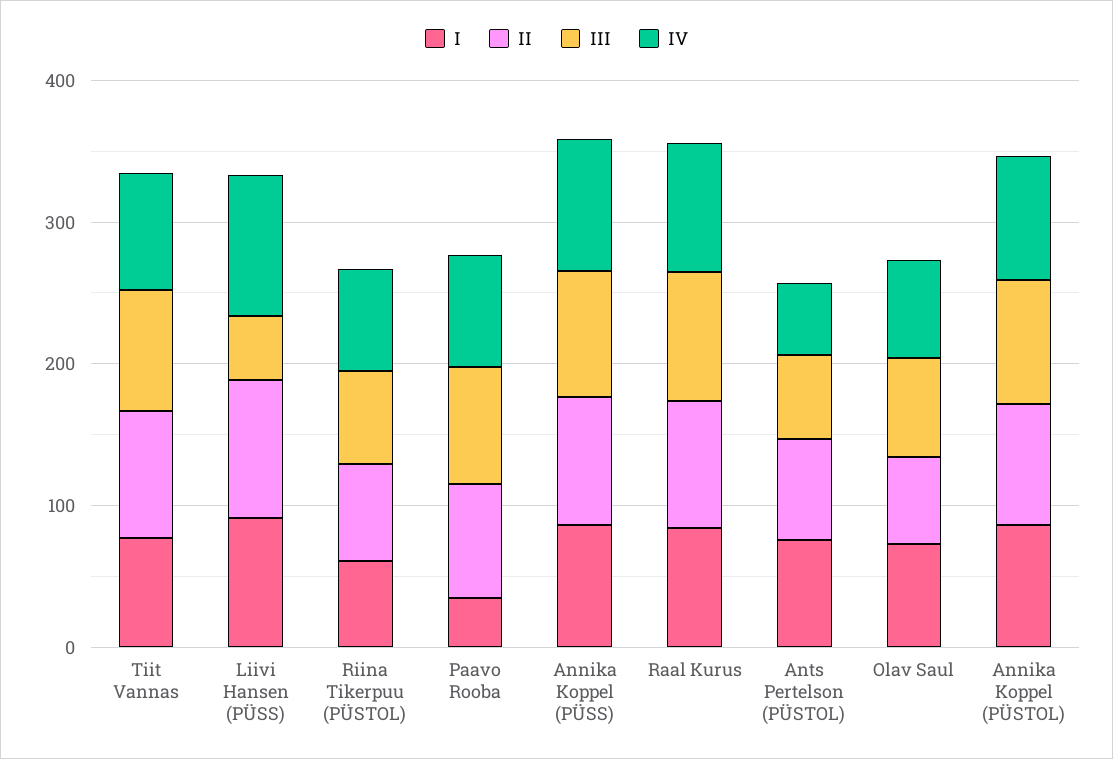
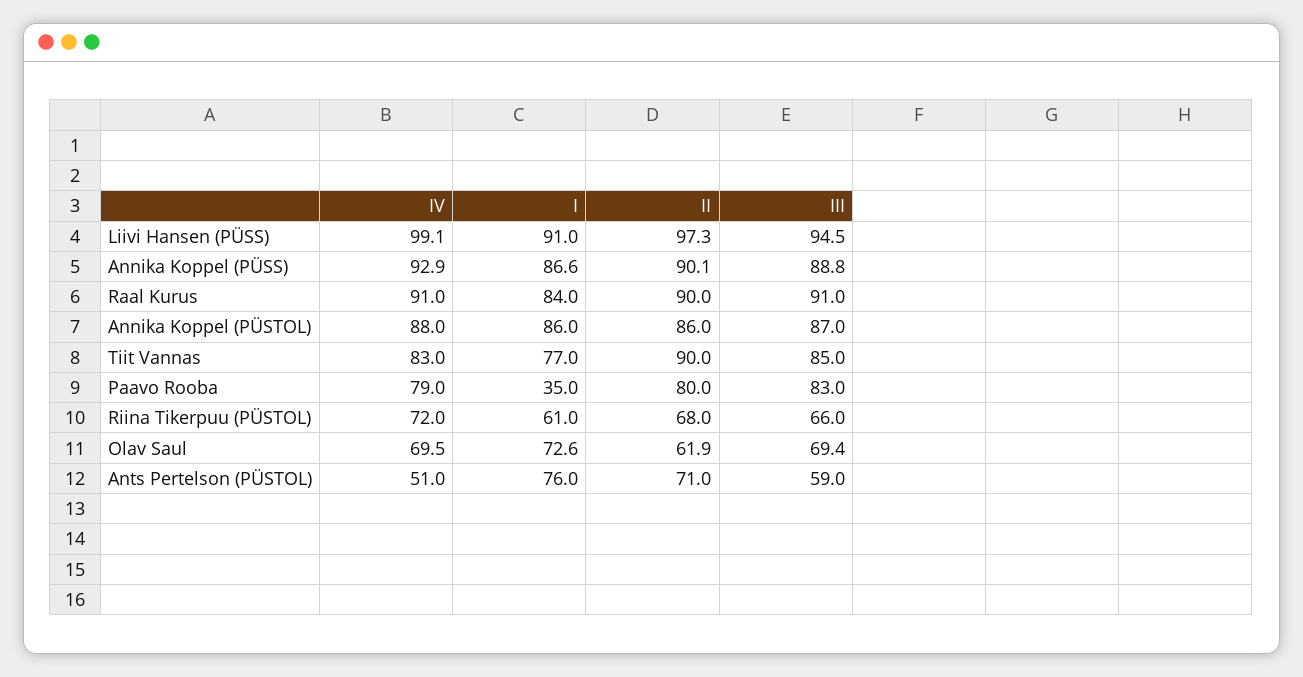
  {
    "I": {
      "Tiit Vannas": 77,
      "Liivi Hansen (PÜSS)": 91,
      "Riina Tikerpuu (PÜSTOL)": 61,
      "Paavo Rooba": 35,
      "Annika Koppel (PÜSS)": 86.6,
      "Raal Kurus": 84,
      "Ants Pertelson (PÜSTOL)": 76,
      "Olav Saul": 72.6,
      "Annika Koppel (PÜSTOL)": 86
    },
    "II": {
      "Tiit Vannas": 90,
      "Liivi Hansen (PÜSS)": 97.3,
      "Riina Tikerpuu (PÜSTOL)": 68,
      "Paavo Rooba": 80,
      "Annika Koppel (PÜSS)": 90.1,
      "Raal Kurus": 90,
      "Ants Pertelson (PÜSTOL)": 71,
      "Olav Saul": 61.9,
      "Annika Koppel (PÜSTOL)": 86
    },
    "III": {
      "Tiit Vannas": 85,
-     "Liivi Hansen (PÜSS)": 40,
+     "Liivi Hansen (PÜSS)": 94.5,
      "Riina Tikerpuu (PÜSTOL)": 66,
      "Paavo Rooba": 83,
      "Annika Koppel (PÜSS)": 88.8,
      "Raal Kurus": 91,
      "Ants Pertelson (PÜSTOL)": 59,
      "Olav Saul": 69.4,
      "Annika Koppel (PÜSTOL)": 87
    },
    "IV": {
      "Tiit Vannas": 83,
      "Liivi Hansen (PÜSS)": 99.1,
      "Riina Tikerpuu (PÜSTOL)": 72,
      "Paavo Rooba": 79,
      "Annika Koppel (PÜSS)": 92.9,
      "Raal Kurus": 91,
      "Ants Pertelson (PÜSTOL)": 51,
      "Olav Saul": 69.5,
      "Annika Koppel (PÜSTOL)": 88
    }
  }

